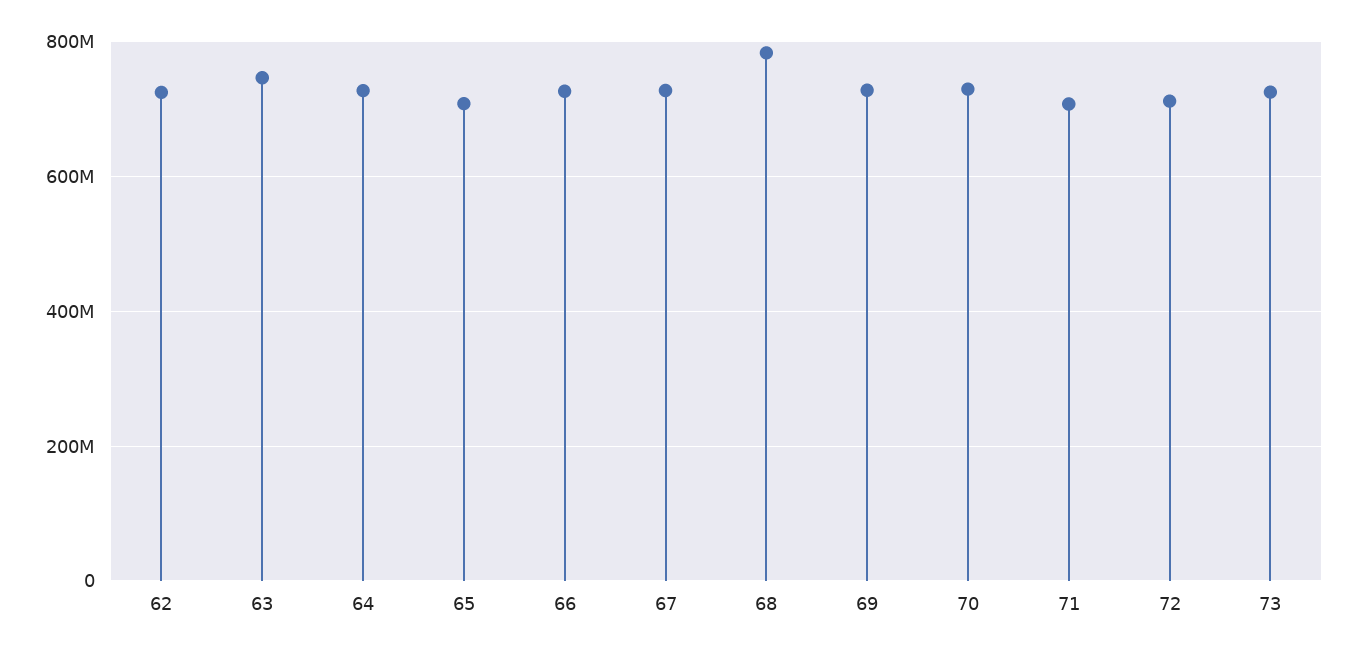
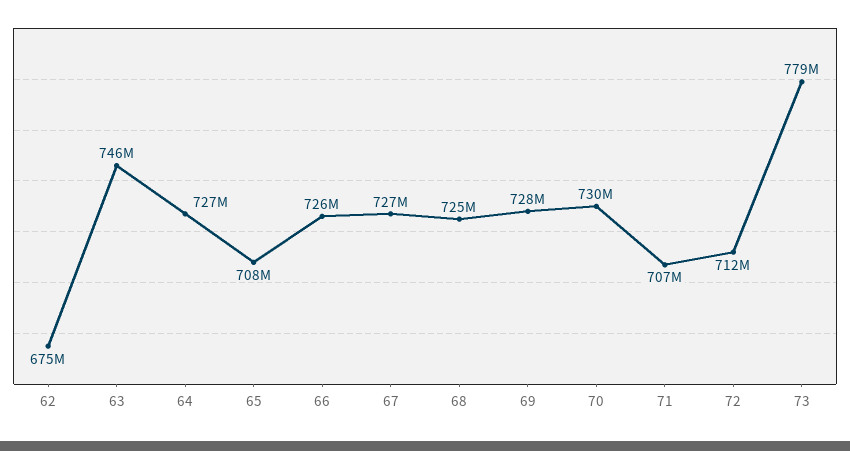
  {
-   "62": 720000000,
+   "62": 675000000,
    "63": 746000000,
    "64": 727000000,
    "65": 708000000,
    "66": 726000000,
    "67": 727000000,
-   "68": 780000000,
+   "68": 725000000,
    "69": 728000000,
    "70": 730000000,
    "71": 707000000,
    "72": 712000000,
-   "73": 720000000
+   "73": 779000000
  }

